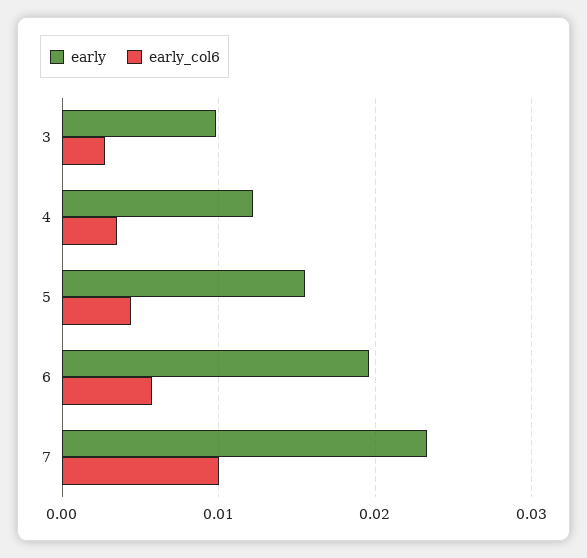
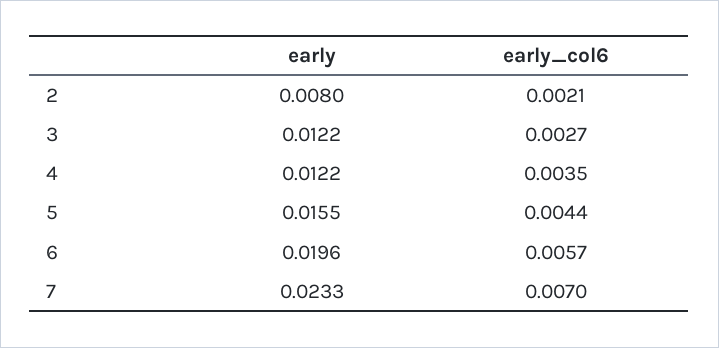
  {
    "early": {
-     "3": 0.01,
+     "3": 0.0122,
      "4": 0.0122,
      "5": 0.0155,
      "6": 0.0196,
-     "7": 0.0233
+     "7": 0.0233,
+     "2": 0.008
    },
    "early_col6": {
      "3": 0.0027,
      "4": 0.0035,
      "5": 0.0044,
      "6": 0.0057,
-     "7": 0.01
+     "7": 0.007,
+     "2": 0.0021
    }
  }

